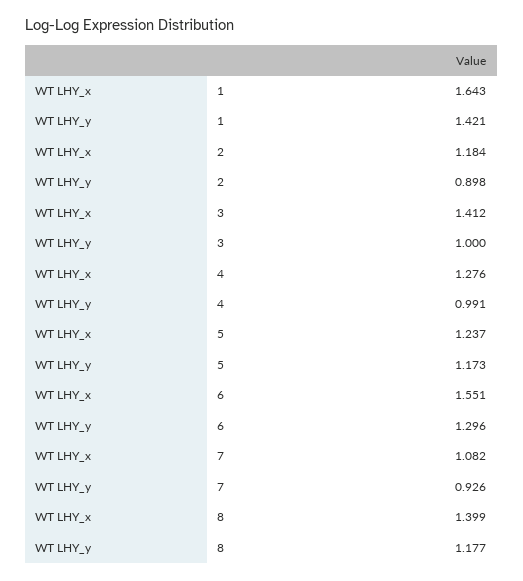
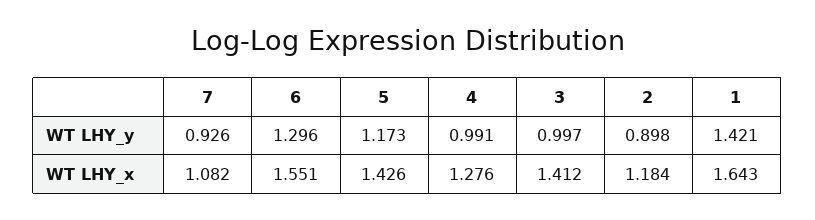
  {
    "WT LHY_x": {
      "1": 1.643,
      "2": 1.184,
      "3": 1.412,
      "4": 1.276,
-     "5": 1.237,
+     "5": 1.426,
      "6": 1.551,
-     "7": 1.082,
+     "7": 1.082
-     "8": 1.399
    },
    "WT LHY_y": {
      "1": 1.421,
      "2": 0.898,
-     "3": 1,
+     "3": 0.997,
      "4": 0.991,
      "5": 1.173,
      "6": 1.296,
-     "7": 0.926,
+     "7": 0.926
-     "8": 1.177
    }
  }

